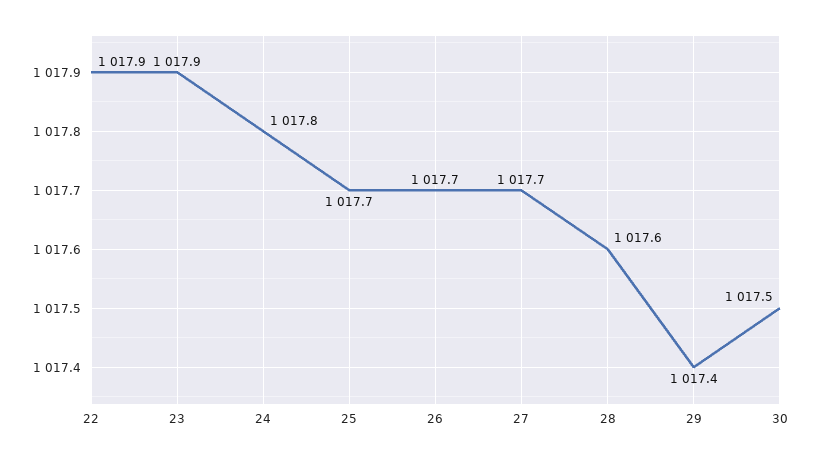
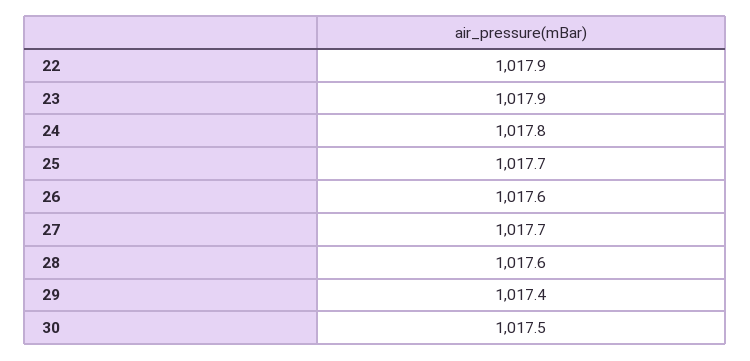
  {
    "22": 1017.9,
    "23": 1017.9,
    "24": 1017.8,
    "25": 1017.7,
-   "26": 1017.7,
+   "26": 1017.6,
    "27": 1017.7,
    "28": 1017.6,
    "29": 1017.4,
    "30": 1017.5
  }

